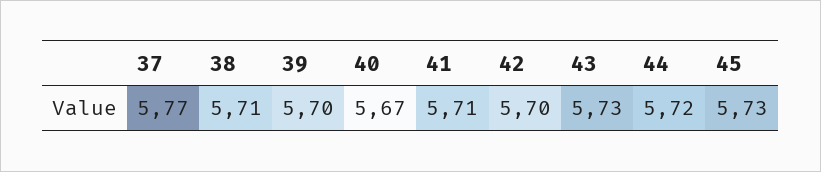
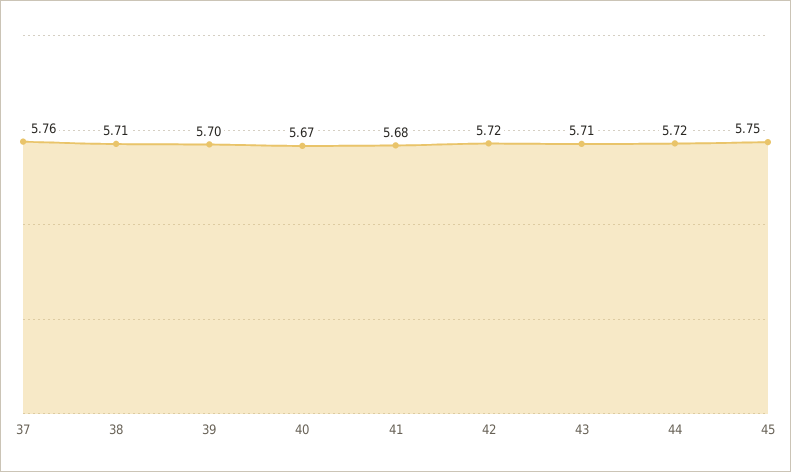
  {
-   "37": 5.77,
+   "37": 5.76,
    "38": 5.71,
    "39": 5.7,
    "40": 5.67,
-   "41": 5.71,
+   "41": 5.68,
-   "42": 5.7,
+   "42": 5.72,
-   "43": 5.73,
+   "43": 5.71,
    "44": 5.72,
-   "45": 5.73
+   "45": 5.75
  }

